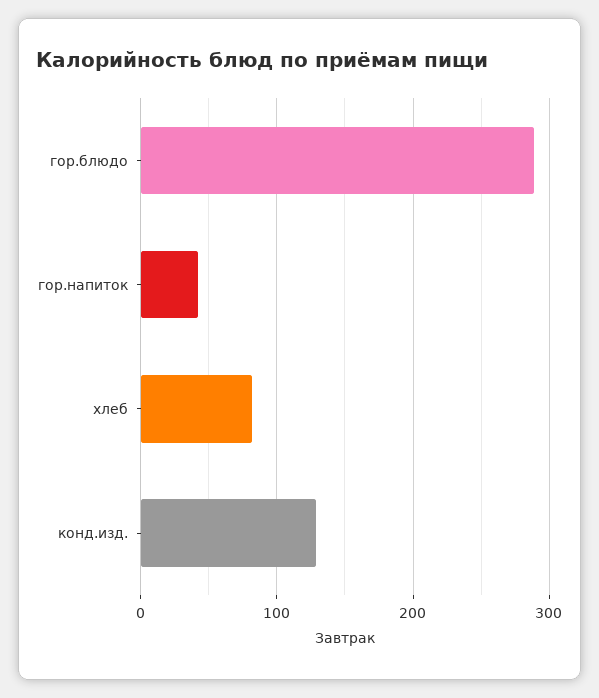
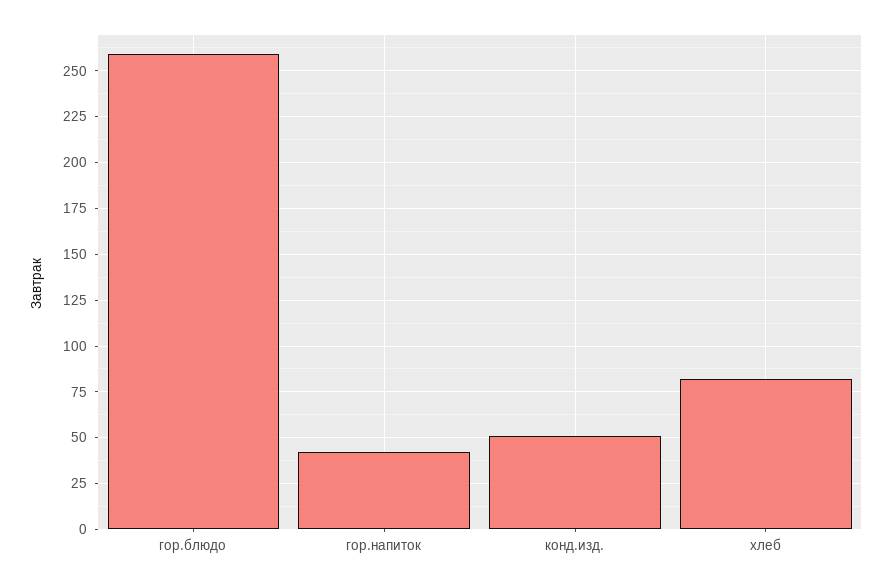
  {
-   "гор.блюдо": 290,
+   "гор.блюдо": 260,
    "гор.напиток": 40,
    "хлеб": 80,
-   "конд.изд.": 130
+   "конд.изд.": 50
  }

